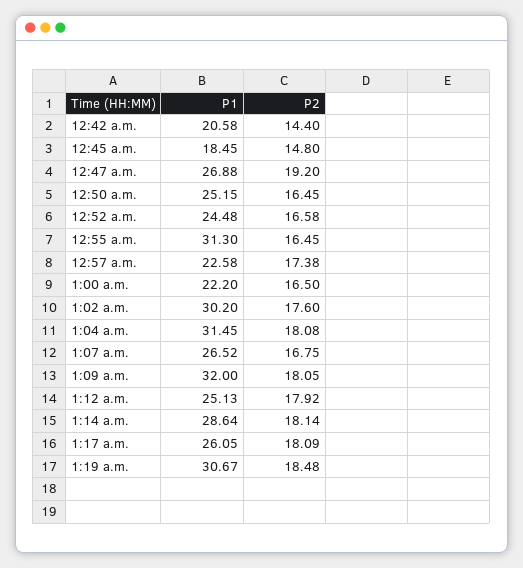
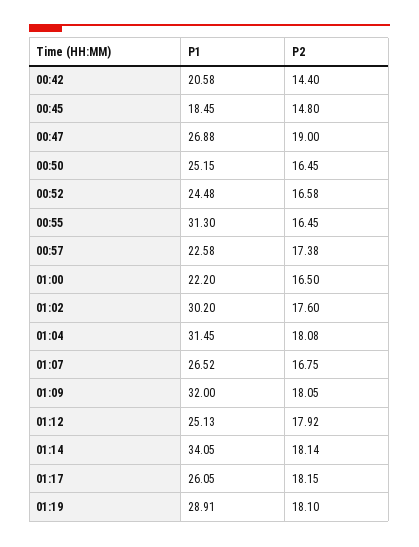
  {
    "P1": {
      "12:42 a.m.": 20.58,
      "12:45 a.m.": 18.45,
      "12:47 a.m.": 26.88,
      "12:50 a.m.": 25.15,
      "12:52 a.m.": 24.48,
      "12:55 a.m.": 31.3,
      "12:57 a.m.": 22.58,
      "1:00 a.m.": 22.2,
      "1:02 a.m.": 30.2,
      "1:04 a.m.": 31.45,
      "1:07 a.m.": 26.52,
      "1:09 a.m.": 32,
      "1:12 a.m.": 25.13,
-     "1:14 a.m.": 28.64,
+     "1:14 a.m.": 34.05,
      "1:17 a.m.": 26.05,
-     "1:19 a.m.": 30.67
+     "1:19 a.m.": 28.91
    },
    "P2": {
      "12:42 a.m.": 14.4,
      "12:45 a.m.": 14.8,
-     "12:47 a.m.": 19.2,
+     "12:47 a.m.": 19,
      "12:50 a.m.": 16.45,
      "12:52 a.m.": 16.58,
      "12:55 a.m.": 16.45,
      "12:57 a.m.": 17.38,
      "1:00 a.m.": 16.5,
      "1:02 a.m.": 17.6,
      "1:04 a.m.": 18.08,
      "1:07 a.m.": 16.75,
      "1:09 a.m.": 18.05,
      "1:12 a.m.": 17.92,
      "1:14 a.m.": 18.14,
-     "1:17 a.m.": 18.09,
+     "1:17 a.m.": 18.15,
-     "1:19 a.m.": 18.48
+     "1:19 a.m.": 18.1
    }
  }

